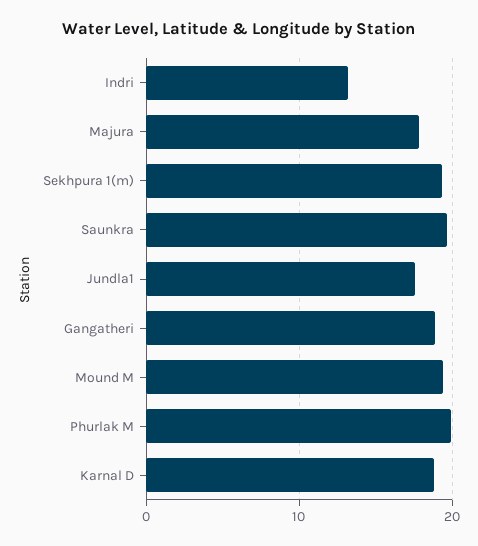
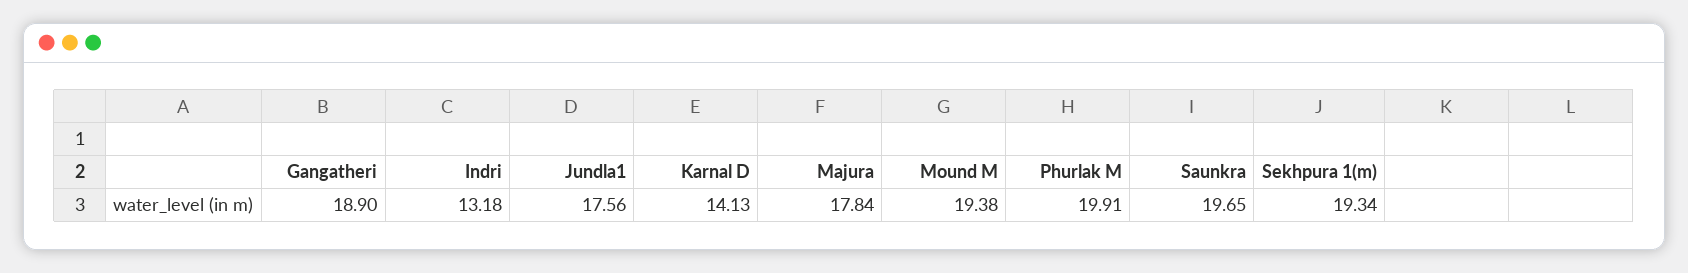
  {
    "Indri": 13.18,
    "Majura": 17.84,
    "Sekhpura 1(m)": 19.34,
    "Saunkra": 19.65,
    "Jundla1": 17.56,
    "Gangatheri": 18.9,
    "Mound M": 19.38,
    "Phurlak M": 19.91,
-   "Karnal D": 19
+   "Karnal D": 14.13
  }

